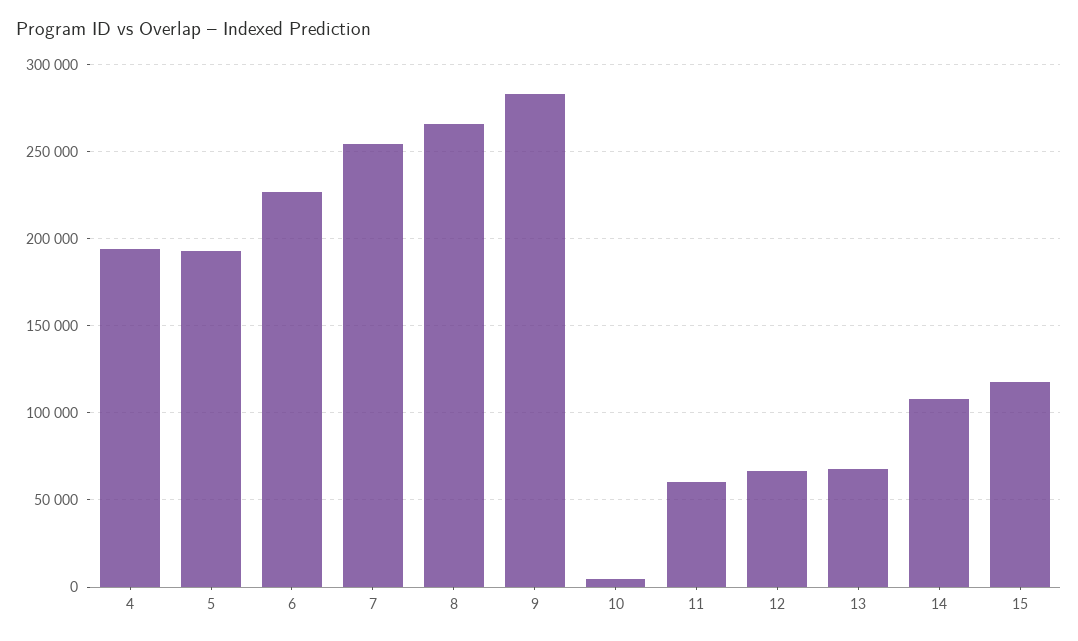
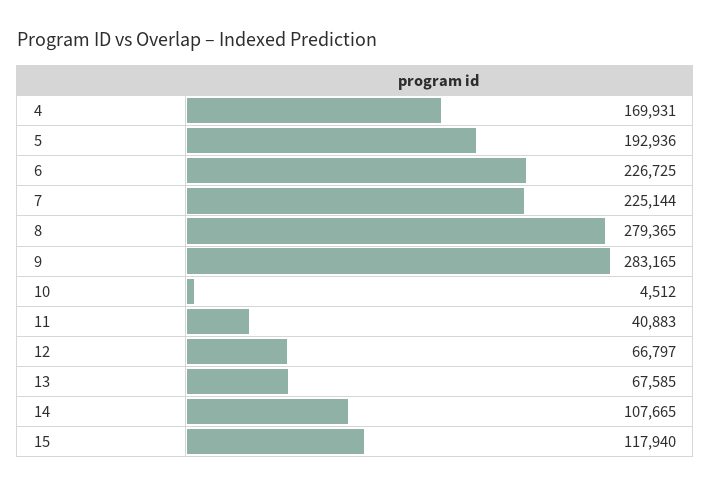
  {
-   "4": 195000,
+   "4": 169931,
    "5": 192936,
    "6": 226725,
-   "7": 255000,
+   "7": 225144,
-   "8": 265000,
+   "8": 279365,
    "9": 283165,
    "10": 4512,
-   "11": 60000,
+   "11": 40883,
    "12": 66797,
    "13": 67585,
    "14": 107665,
    "15": 117940
  }

